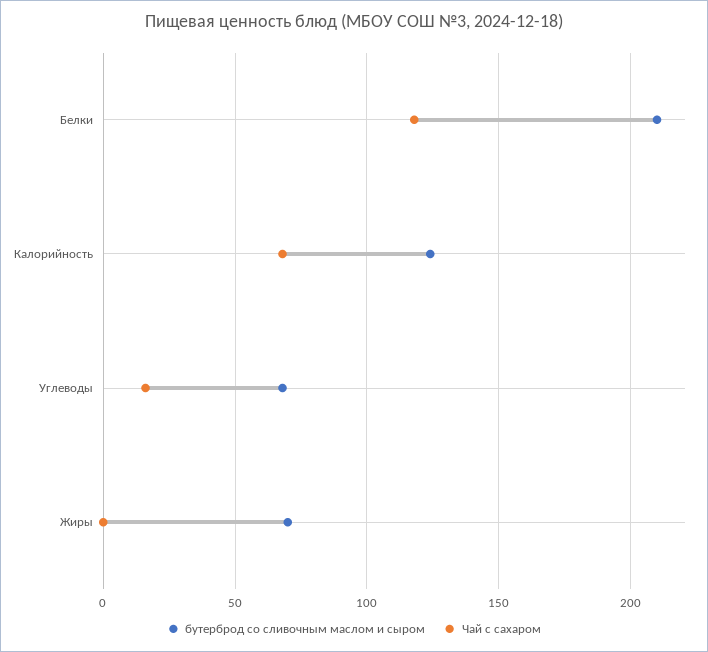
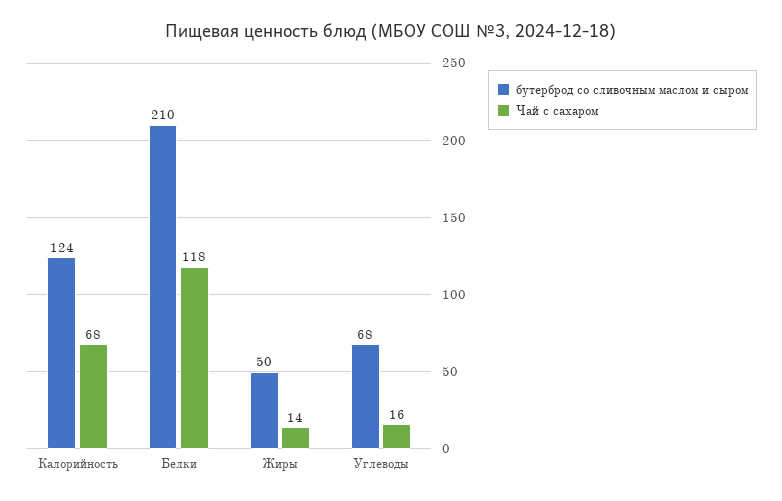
  {
    "бутерброд со сливочным маслом и сыром": {
      "Белки": 210,
      "Калорийность": 124,
      "Углеводы": 68,
-     "Жиры": 70
+     "Жиры": 50
    },
    "Чай с сахаром": {
      "Белки": 118,
      "Калорийность": 68,
      "Углеводы": 16,
-     "Жиры": 0
+     "Жиры": 14
    }
  }

